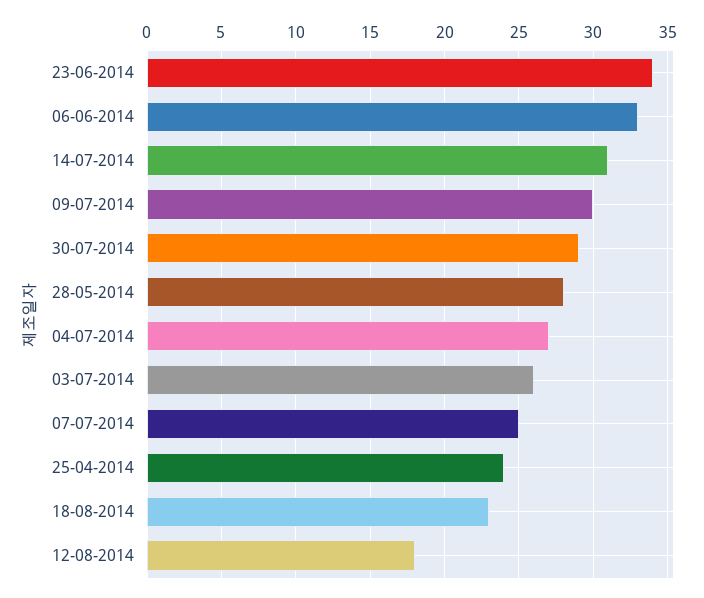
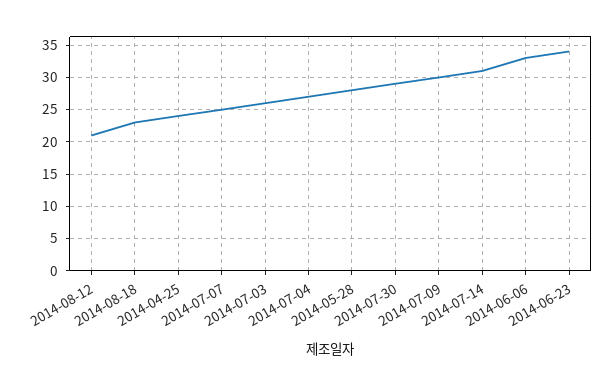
  {
    "23-06-2014": 34,
    "06-06-2014": 33,
    "14-07-2014": 31,
    "09-07-2014": 30,
    "30-07-2014": 29,
    "28-05-2014": 28,
    "04-07-2014": 27,
    "03-07-2014": 26,
    "07-07-2014": 25,
    "25-04-2014": 24,
    "18-08-2014": 23,
-   "12-08-2014": 18
+   "12-08-2014": 21
  }

